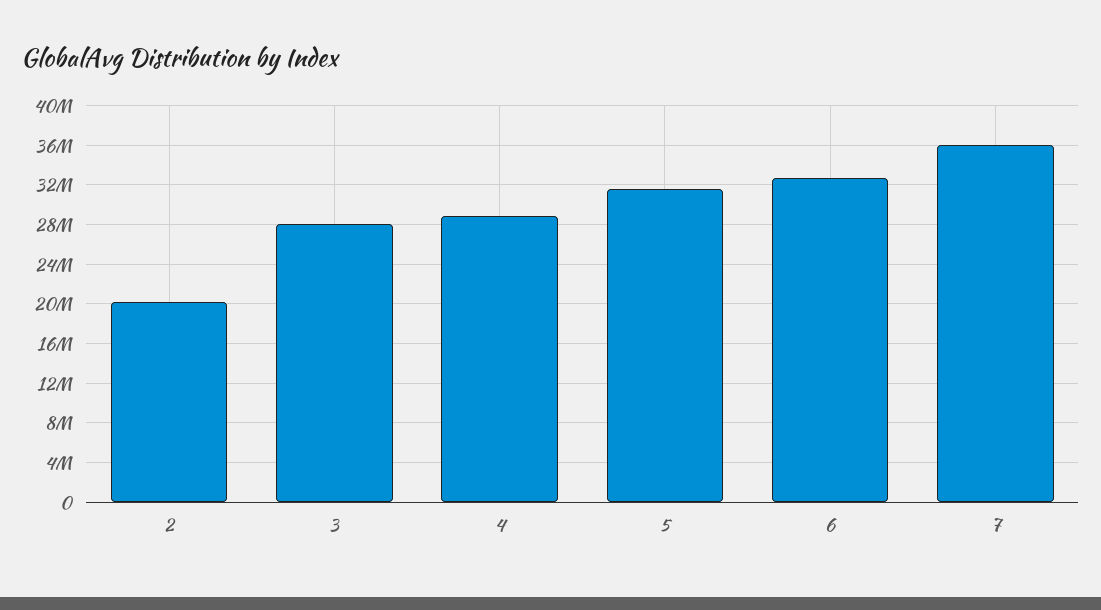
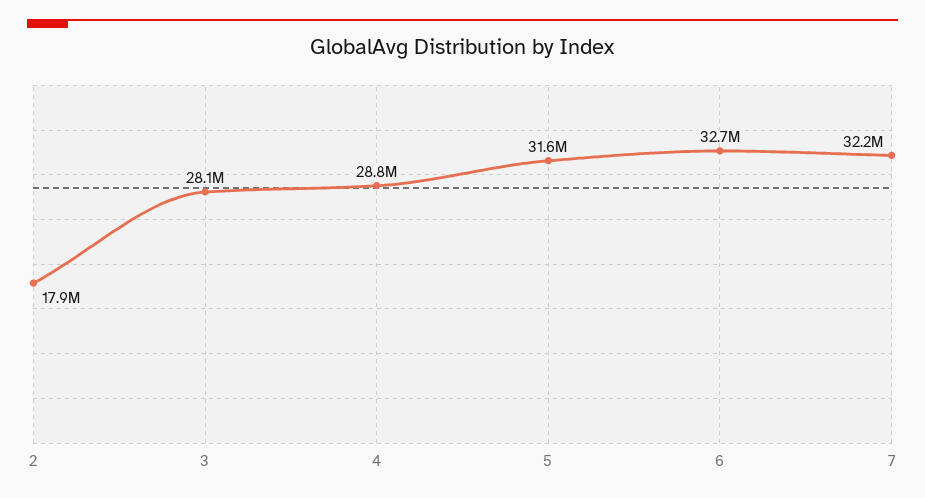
  {
-   "2": 20000000,
+   "2": 17900000,
    "3": 28100000,
    "4": 28800000,
    "5": 31600000,
    "6": 32700000,
-   "7": 36000000
+   "7": 32200000
  }

